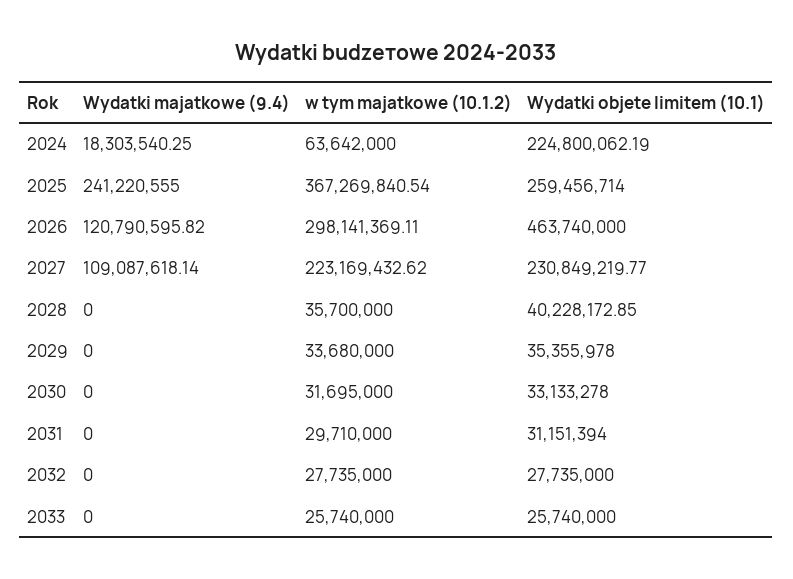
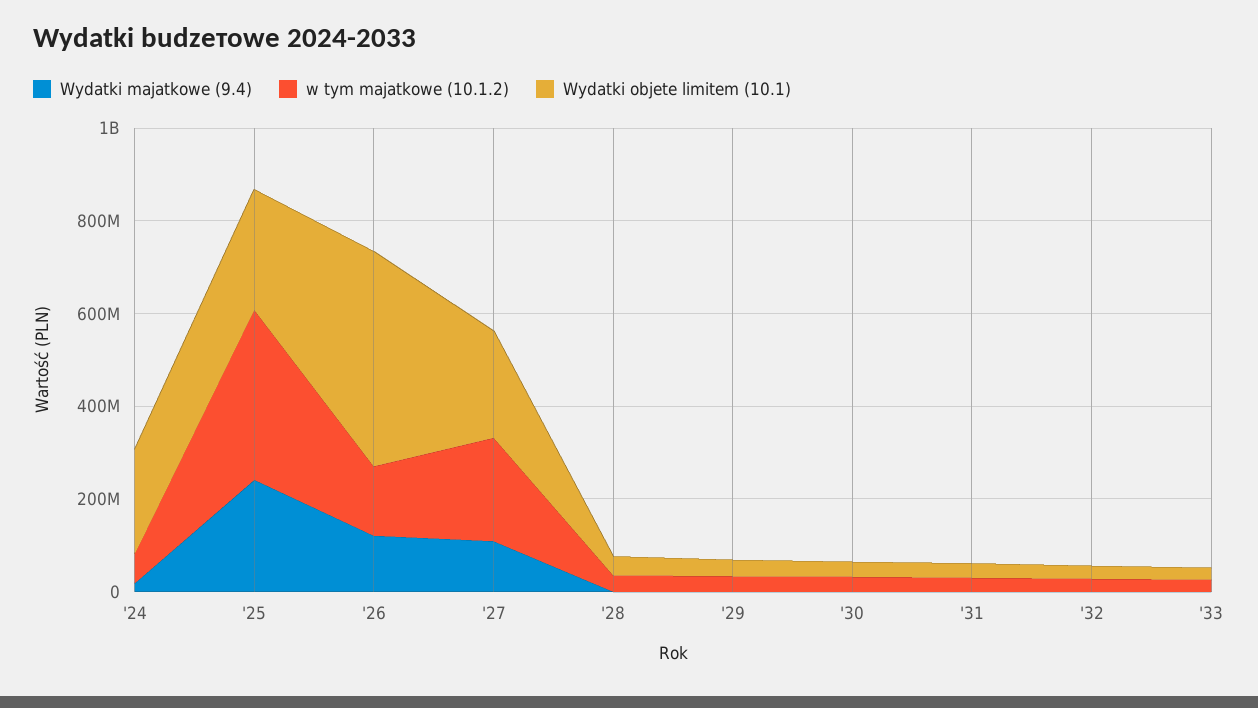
  {
    "Wydatki majatkowe (9.4)": {
      "2024": 18303540.25,
      "2025": 241220555,
      "2026": 120790595.82,
      "2027": 109087618.14,
      "2028": 0,
      "2029": 0,
      "2030": 0,
      "2031": 0,
      "2032": 0,
      "2033": 0
    },
    "w tym majatkowe (10.1.2)": {
      "2024": 63642000,
      "2025": 367269840.54,
-     "2026": 298141369.11,
+     "2026": 150000000,
      "2027": 223169432.62,
      "2028": 35700000,
      "2029": 33680000,
      "2030": 31695000,
      "2031": 29710000,
      "2032": 27735000,
      "2033": 25740000
    },
    "Wydatki objetе limitem (10.1)": {
      "2024": 224800062.19,
      "2025": 259456714,
      "2026": 463740000,
      "2027": 230849219.77,
      "2028": 40228172.85,
      "2029": 35355978,
      "2030": 33133278,
      "2031": 31151394,
      "2032": 27735000,
      "2033": 25740000
    }
  }

